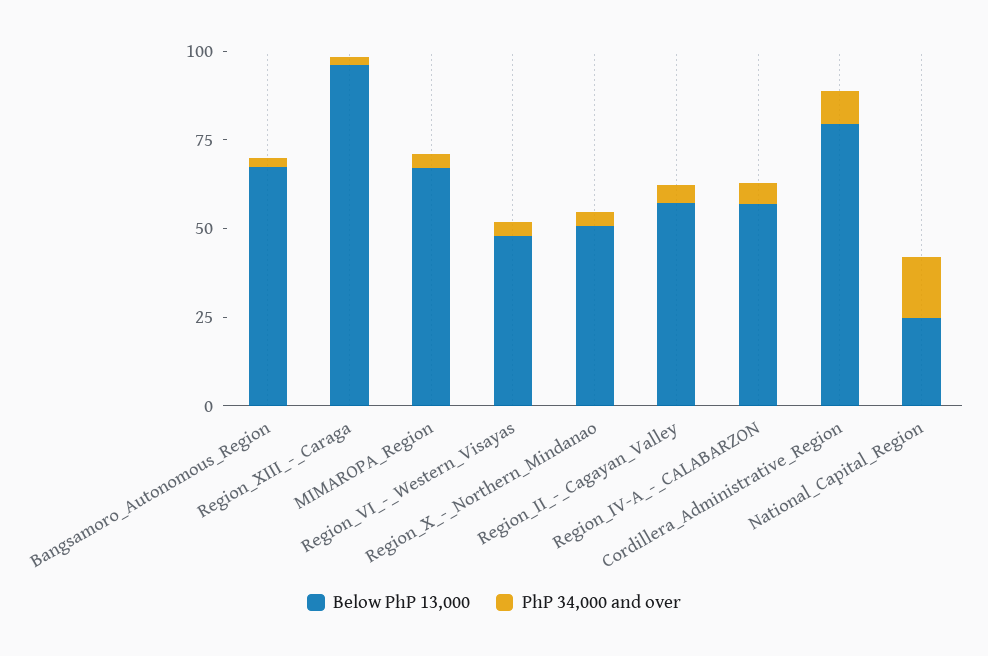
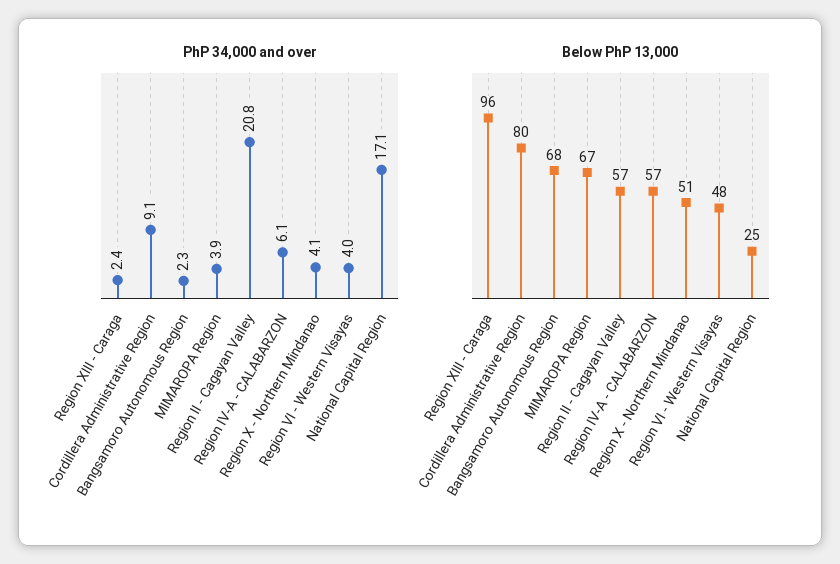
  {
    "Below PhP 13,000": {
      "Bangsamoro_Autonomous_Region": 68,
      "Region_XIII_-_Caraga": 96,
      "MIMAROPA_Region": 67,
      "Region_VI_-_Western_Visayas": 48,
      "Region_X_-_Northern_Mindanao": 51,
      "Region_II_-_Cagayan_Valley": 57,
      "Region_IV-A_-_CALABARZON": 57,
      "Cordillera_Administrative_Region": 80,
      "National_Capital_Region": 25
    },
    "PhP 34,000 and over": {
      "Bangsamoro_Autonomous_Region": 2.3,
      "Region_XIII_-_Caraga": 2.4,
      "MIMAROPA_Region": 3.9,
      "Region_VI_-_Western_Visayas": 4,
      "Region_X_-_Northern_Mindanao": 4.1,
-     "Region_II_-_Cagayan_Valley": 5,
+     "Region_II_-_Cagayan_Valley": 20.8,
      "Region_IV-A_-_CALABARZON": 6.1,
      "Cordillera_Administrative_Region": 9.1,
      "National_Capital_Region": 17.1
    }
  }

